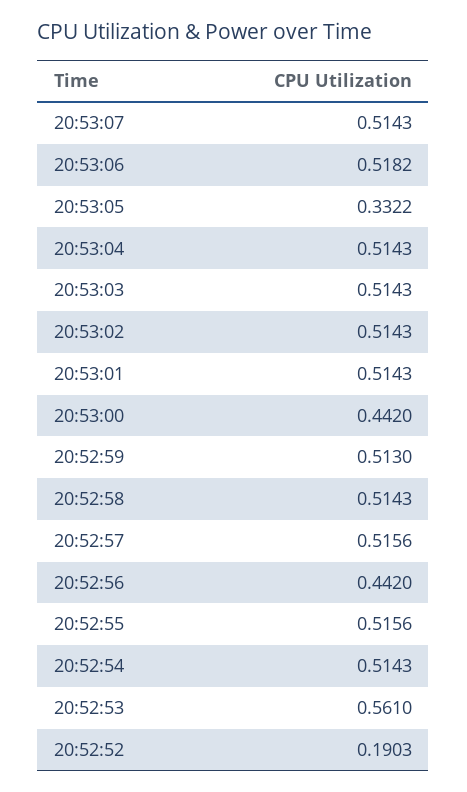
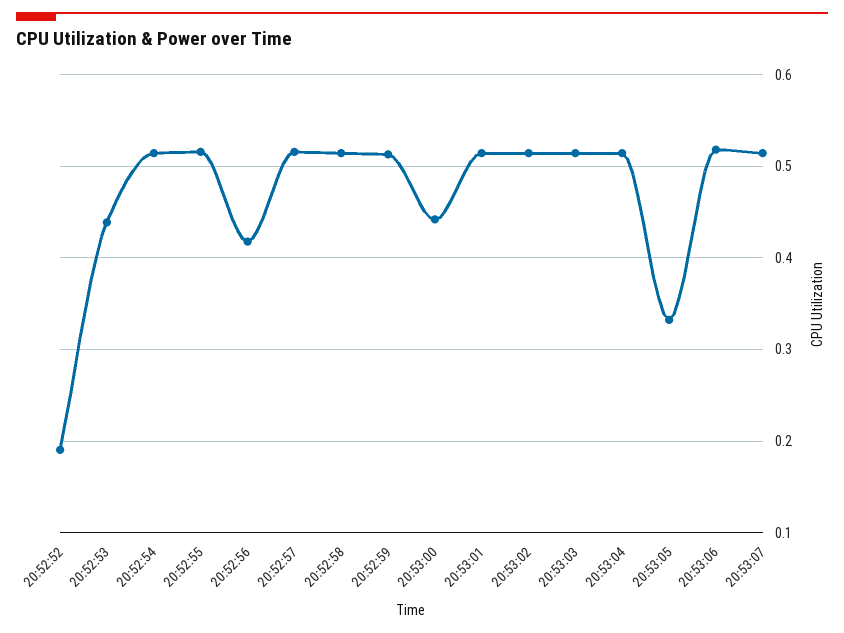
  {
    "20:53:07": 0.5143,
    "20:53:06": 0.5182,
    "20:53:05": 0.3322,
    "20:53:04": 0.5143,
    "20:53:03": 0.5143,
    "20:53:02": 0.5143,
    "20:53:01": 0.5143,
    "20:53:00": 0.442,
    "20:52:59": 0.513,
    "20:52:58": 0.5143,
    "20:52:57": 0.5156,
-   "20:52:56": 0.442,
+   "20:52:56": 0.42,
    "20:52:55": 0.5156,
    "20:52:54": 0.5143,
-   "20:52:53": 0.561,
+   "20:52:53": 0.44,
    "20:52:52": 0.1903
  }

